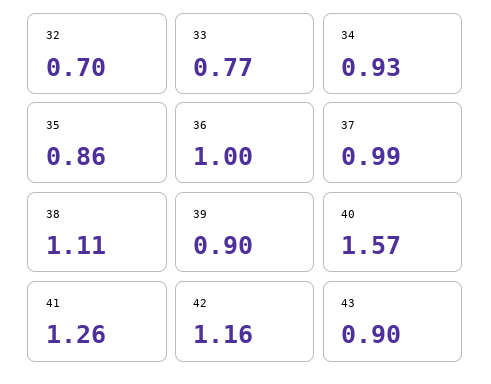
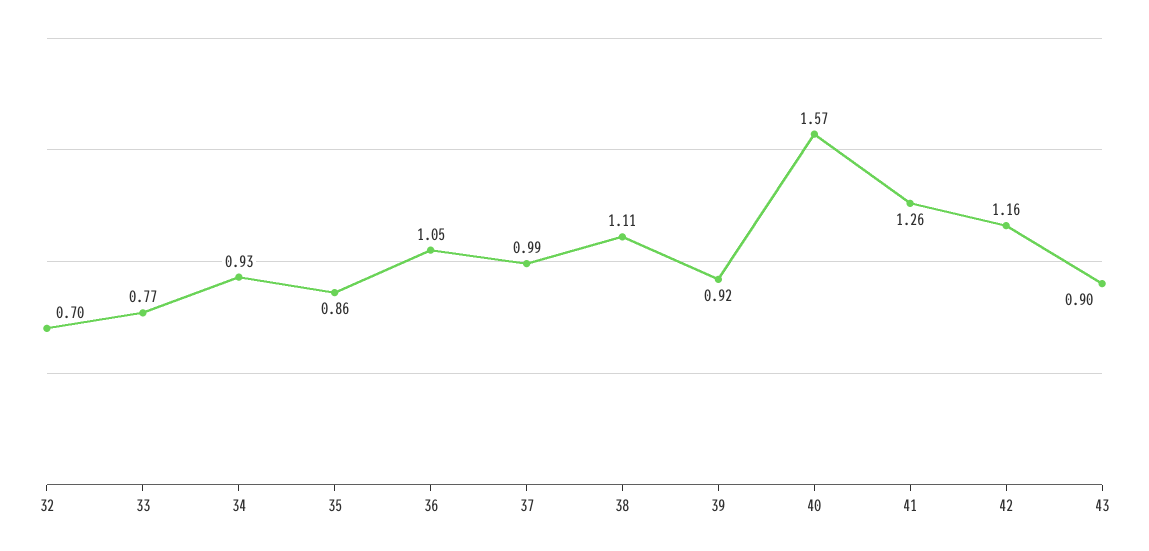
  {
    "32": 0.7,
    "33": 0.77,
    "34": 0.93,
    "35": 0.86,
-   "36": 1,
+   "36": 1.05,
    "37": 0.99,
    "38": 1.11,
-   "39": 0.9,
+   "39": 0.92,
    "40": 1.57,
    "41": 1.26,
    "42": 1.16,
    "43": 0.9
  }

